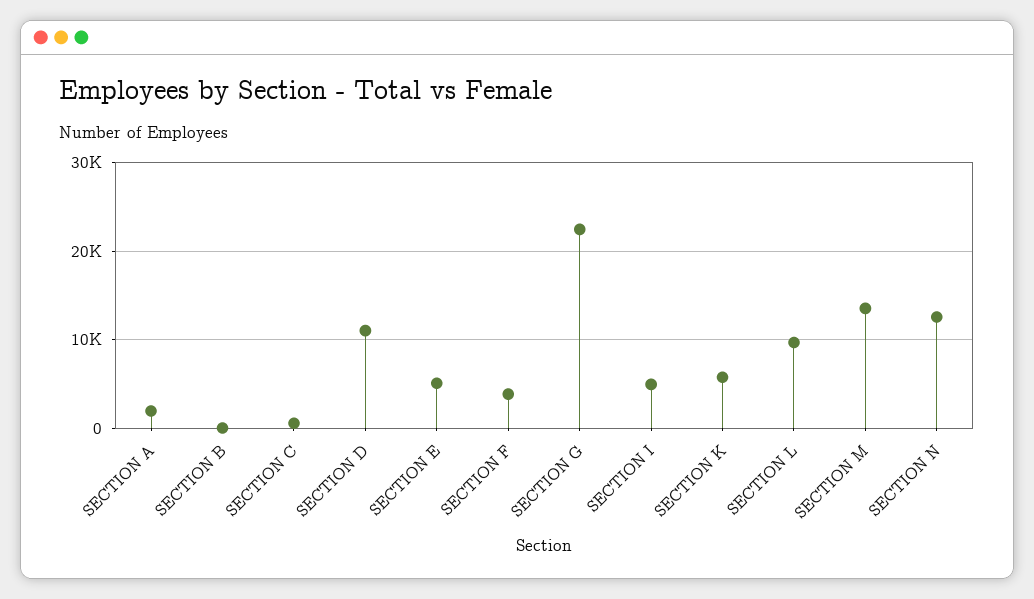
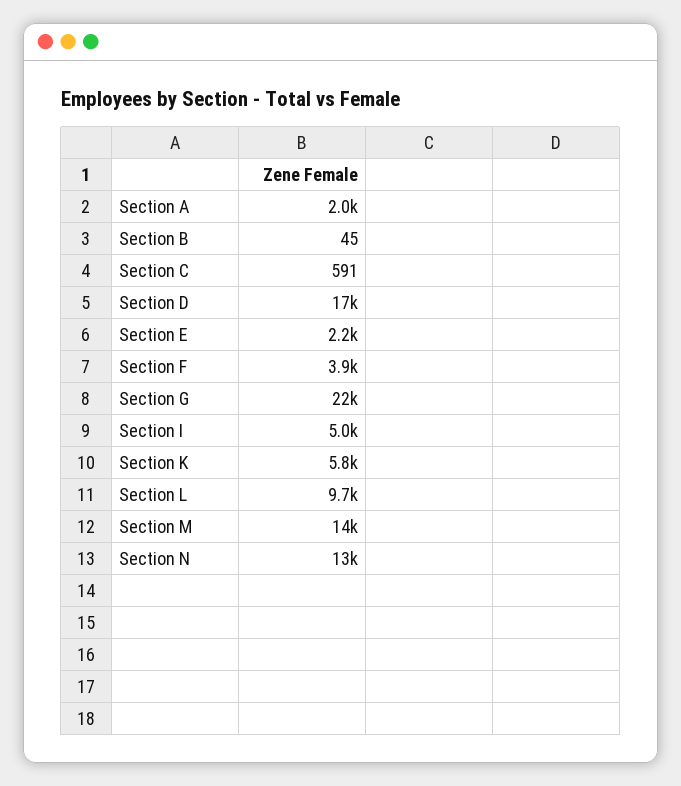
  {
    "SECTION A": 2000,
    "SECTION B": 45,
    "SECTION C": 591,
-   "SECTION D": 11000,
+   "SECTION D": 17000,
-   "SECTION E": 5000,
+   "SECTION E": 2200,
    "SECTION F": 3900,
    "SECTION G": 22000,
    "SECTION I": 5000,
    "SECTION K": 5800,
    "SECTION L": 9700,
    "SECTION M": 14000,
    "SECTION N": 13000
  }

